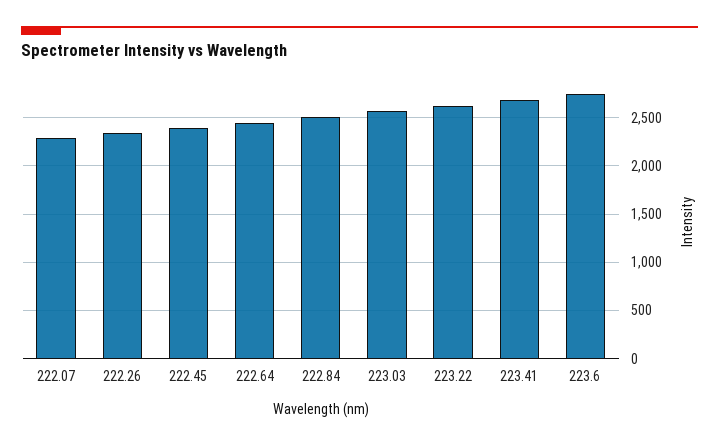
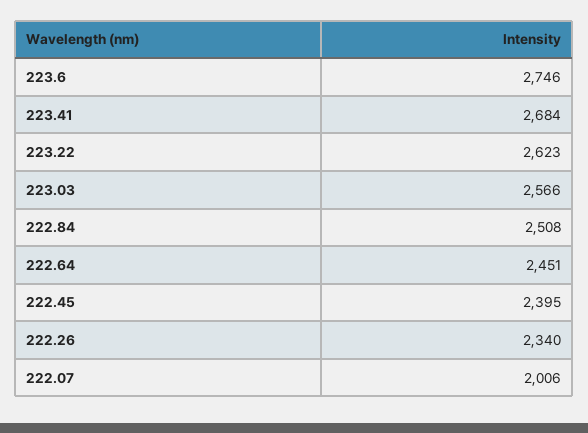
  {
-   "222.07": 2300,
+   "222.07": 2006,
    "222.26": 2340,
    "222.45": 2395,
    "222.64": 2451,
    "222.84": 2508,
    "223.03": 2566,
    "223.22": 2623,
    "223.41": 2684,
    "223.6": 2746
  }

